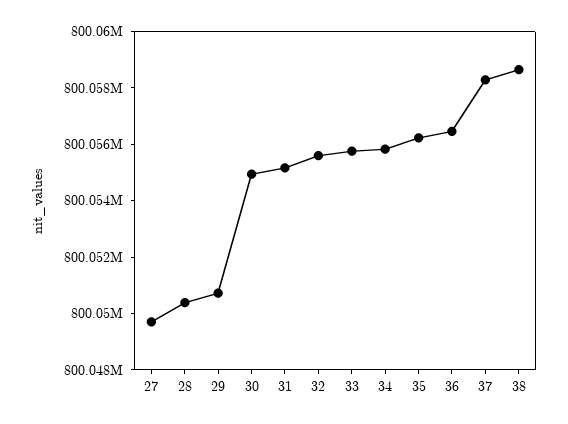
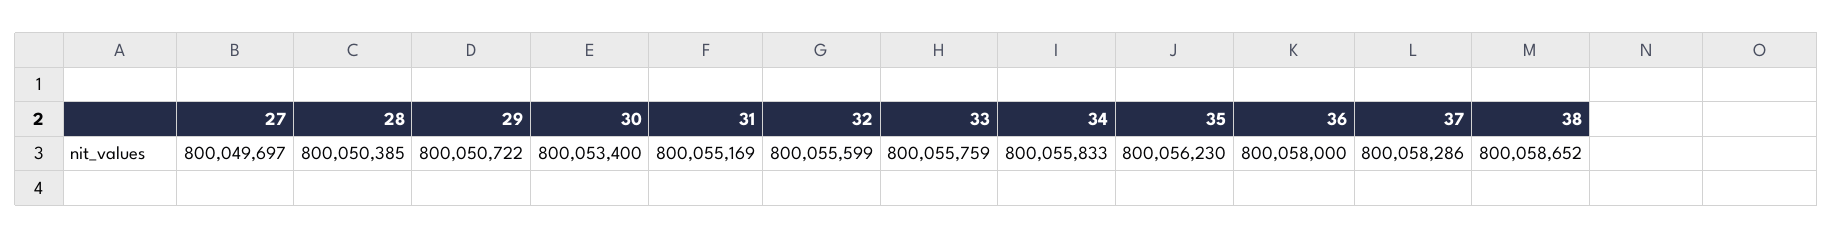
  {
    "27": 800049697,
    "28": 800050385,
    "29": 800050722,
-   "30": 800055000,
+   "30": 800053400,
    "31": 800055169,
    "32": 800055599,
    "33": 800055759,
    "34": 800055833,
    "35": 800056230,
-   "36": 800056500,
+   "36": 800058000,
    "37": 800058286,
    "38": 800058652
  }

